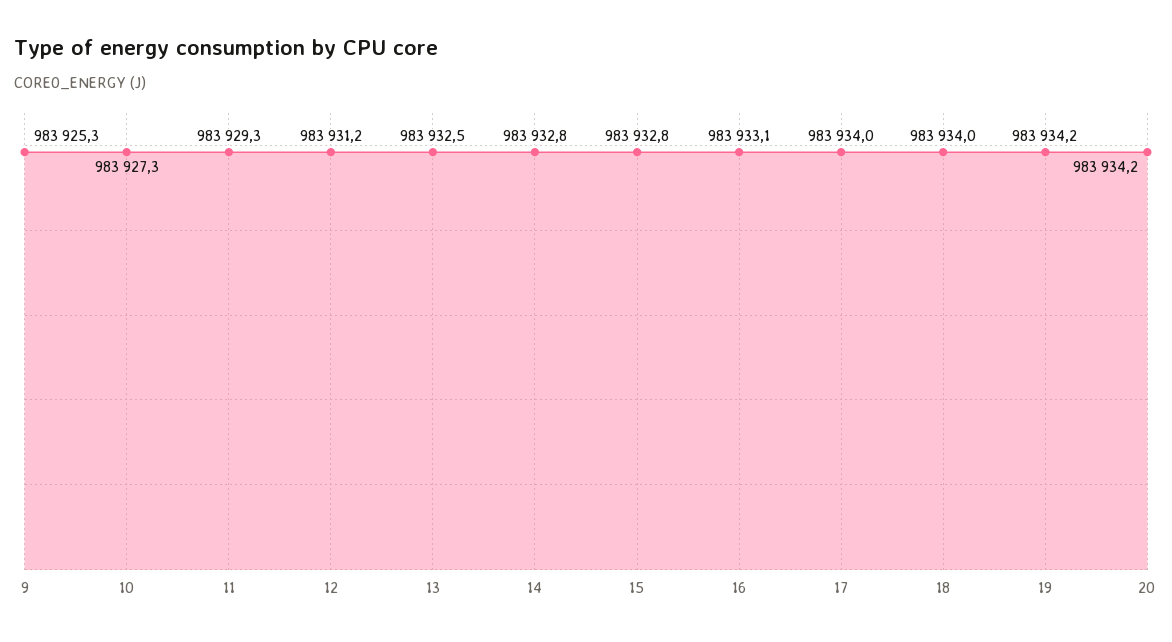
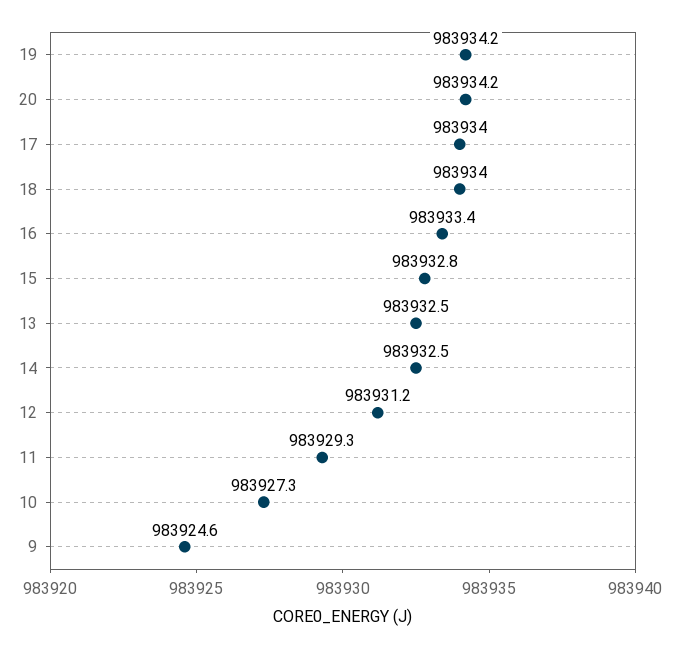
  {
-   "9": 983925.3,
+   "9": 983924.6,
    "10": 983927.3,
    "11": 983929.3,
    "12": 983931.2,
    "13": 983932.5,
-   "14": 983932.8,
+   "14": 983932.5,
    "15": 983932.8,
-   "16": 983933.1,
+   "16": 983933.4,
    "17": 983934,
    "18": 983934,
    "19": 983934.2,
    "20": 983934.2
  }

